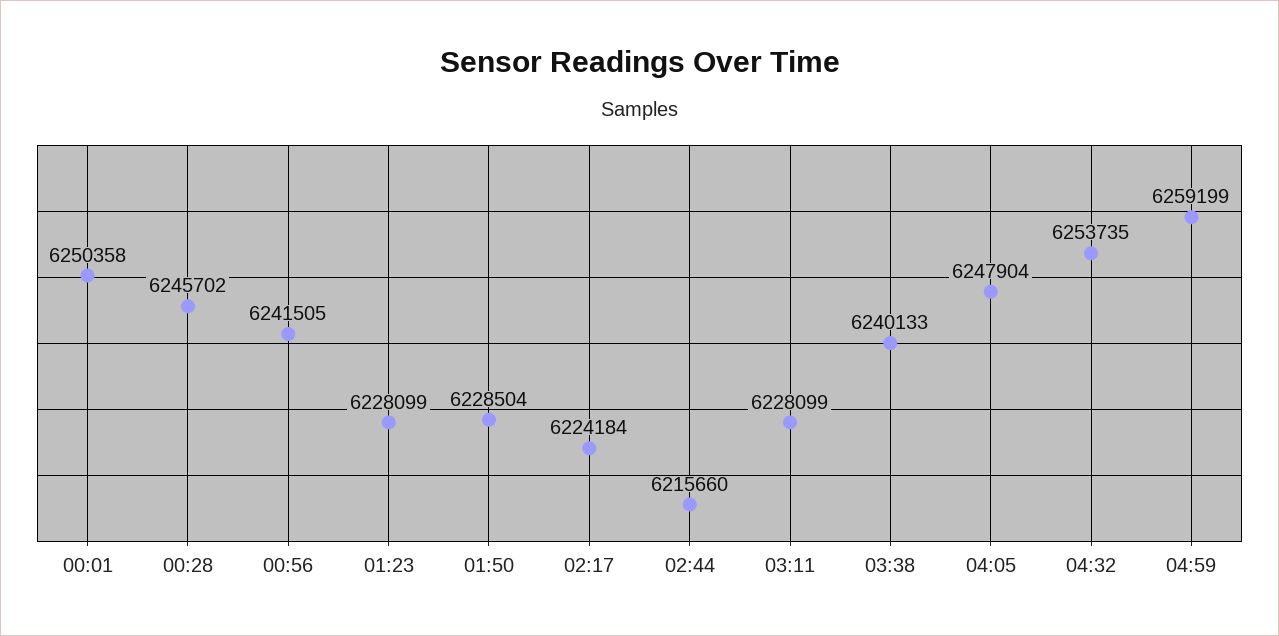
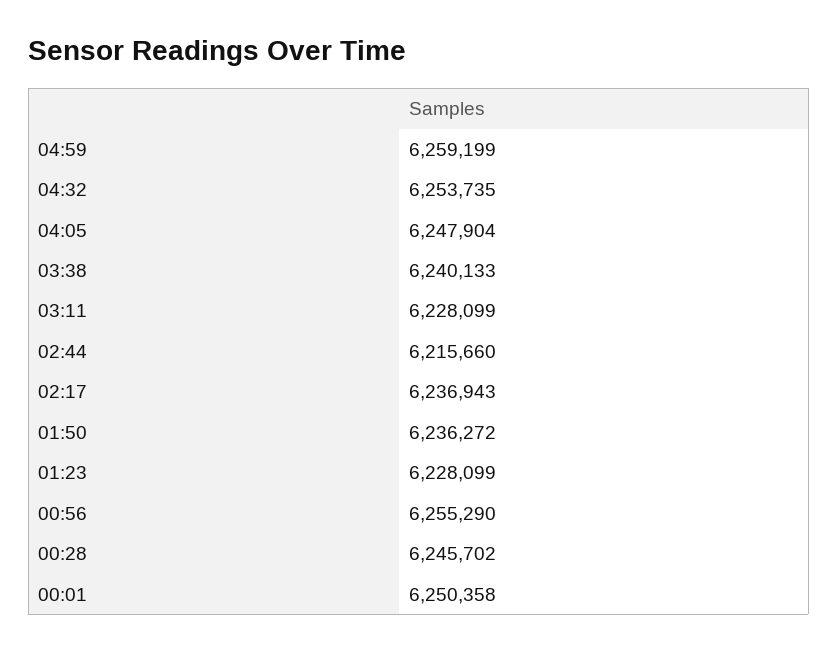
  {
    "00:01": 6250358,
    "00:28": 6245702,
-   "00:56": 6241505,
+   "00:56": 6255290,
    "01:23": 6228099,
-   "01:50": 6228504,
+   "01:50": 6236272,
-   "02:17": 6224184,
+   "02:17": 6236943,
    "02:44": 6215660,
    "03:11": 6228099,
    "03:38": 6240133,
    "04:05": 6247904,
    "04:32": 6253735,
    "04:59": 6259199
  }

